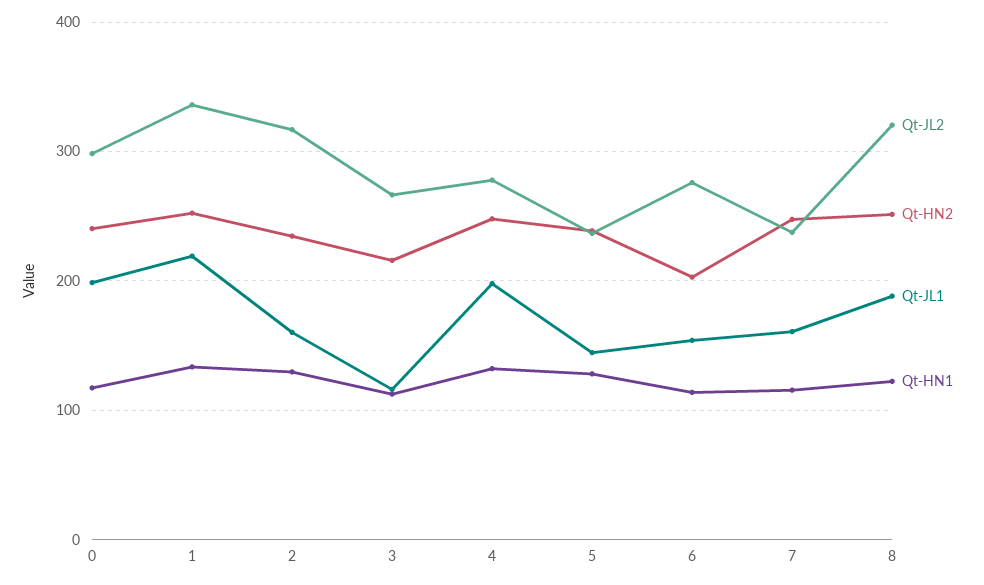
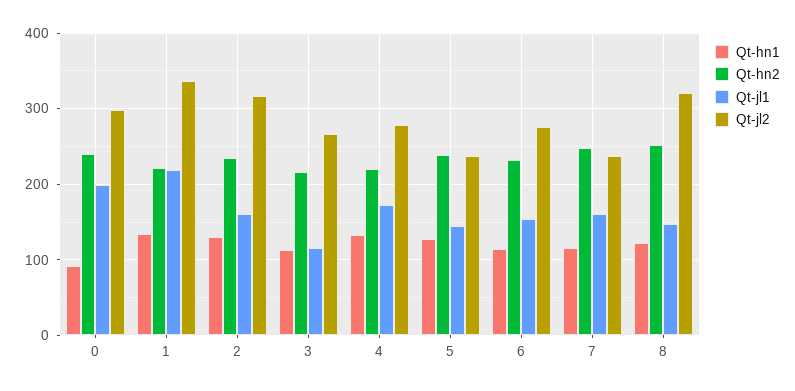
  {
    "Qt-JL2": {
      "0": 300,
      "1": 340,
      "2": 320,
      "3": 270,
      "4": 280,
      "5": 240,
      "6": 280,
      "7": 240,
      "8": 320
    },
    "Qt-HN2": {
      "0": 240,
-     "1": 250,
+     "1": 220,
      "2": 230,
      "3": 220,
-     "4": 250,
+     "4": 220,
      "5": 240,
-     "6": 200,
+     "6": 230,
      "7": 250,
      "8": 250
    },
    "Qt-JL1": {
      "0": 200,
      "1": 220,
      "2": 160,
      "3": 120,
-     "4": 200,
+     "4": 170,
      "5": 140,
      "6": 150,
      "7": 160,
-     "8": 190
+     "8": 150
    },
    "Qt-HN1": {
-     "0": 120,
+     "0": 90,
      "1": 130,
      "2": 130,
      "3": 110,
      "4": 130,
      "5": 130,
      "6": 110,
      "7": 120,
      "8": 120
    }
  }

